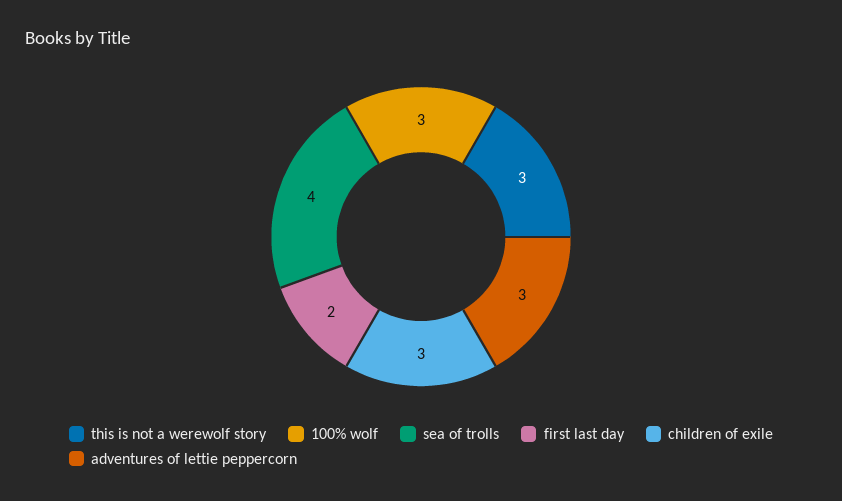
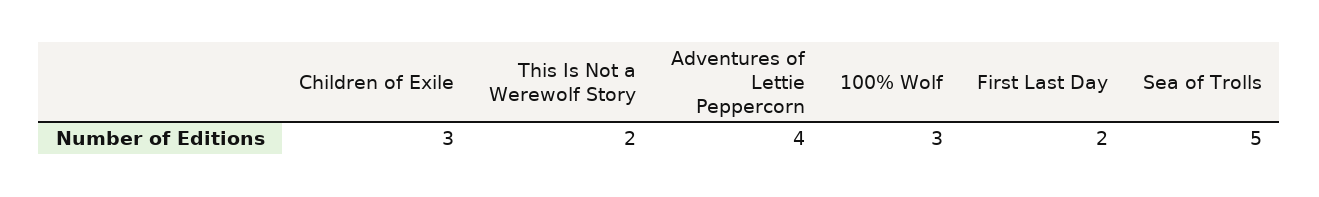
  {
-   "this is not a werewolf story": 3,
+   "this is not a werewolf story": 2,
    "100% wolf": 3,
-   "sea of trolls": 4,
+   "sea of trolls": 5,
    "first last day": 2,
    "children of exile": 3,
-   "adventures of lettie peppercorn": 3
+   "adventures of lettie peppercorn": 4
  }

